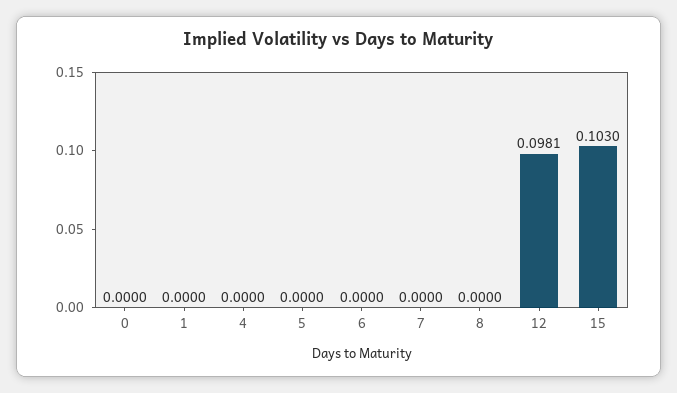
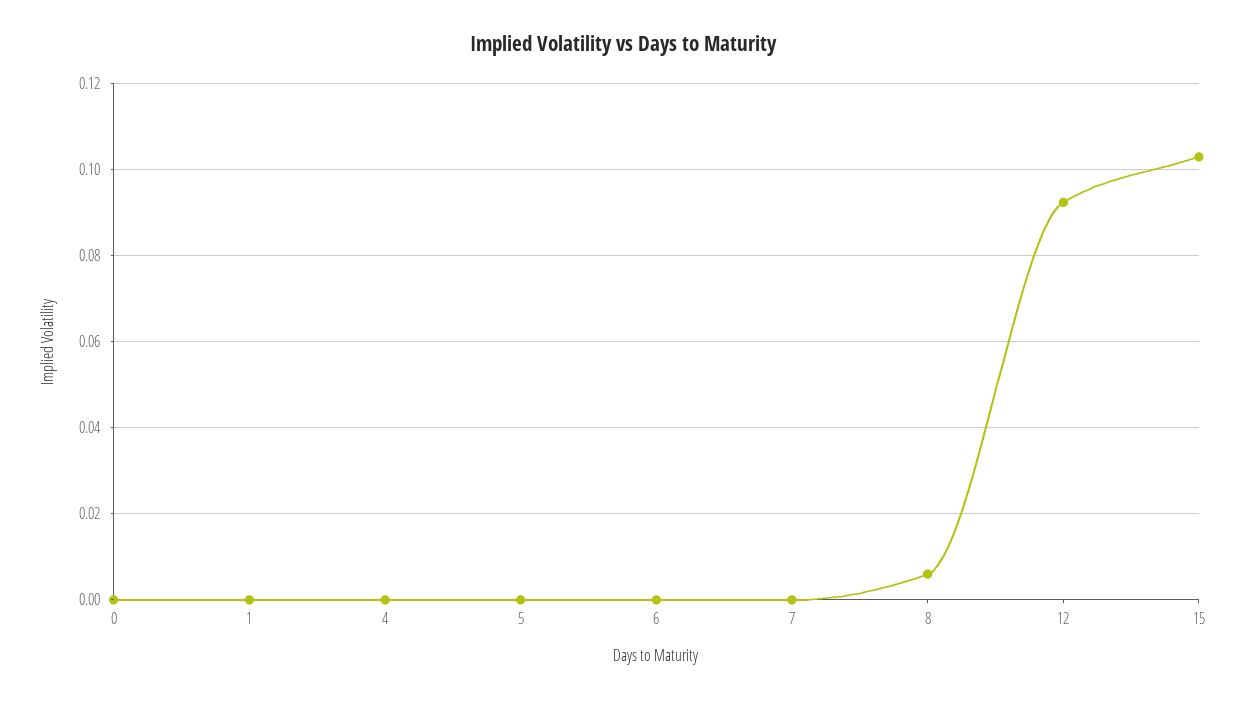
  {
    "0": 0,
    "1": 0,
    "4": 0,
    "5": 0,
    "6": 0,
    "7": 0,
-   "8": 0,
+   "8": 0.006,
-   "12": 0.0981,
+   "12": 0.092,
    "15": 0.103
  }

